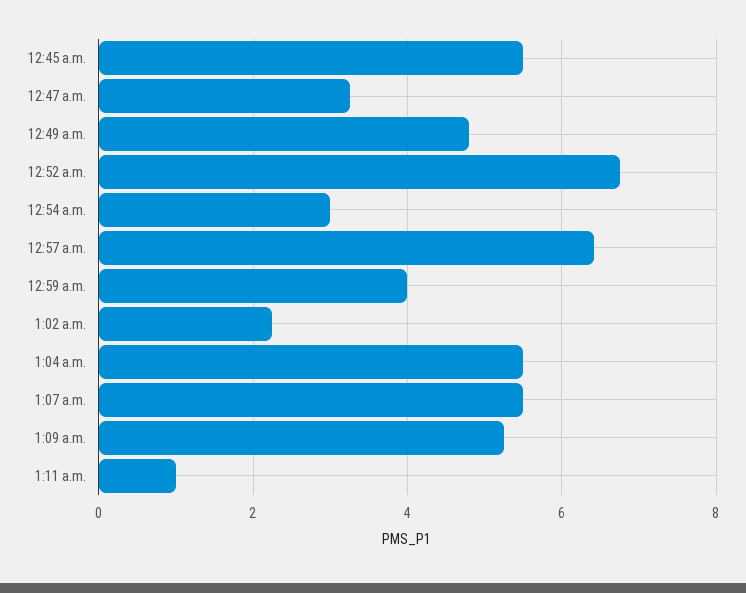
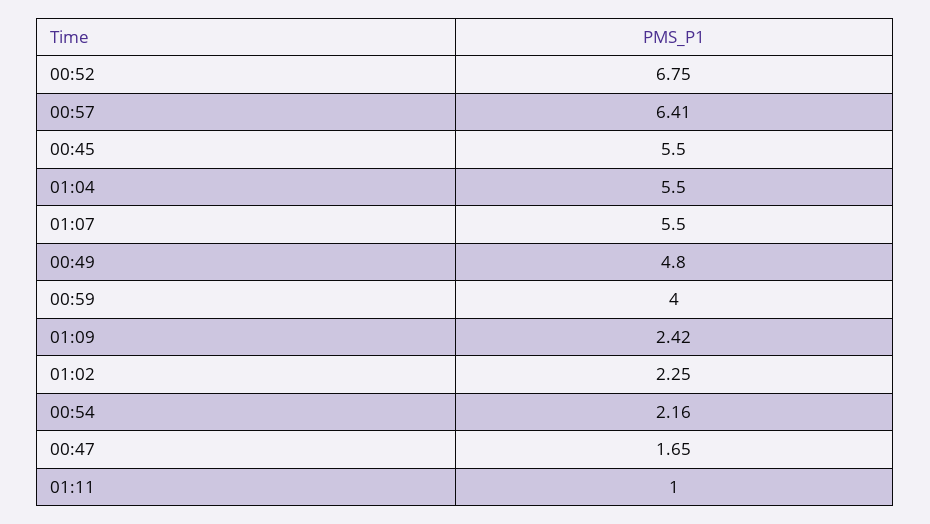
  {
    "12:45 a.m.": 5.5,
-   "12:47 a.m.": 3.2,
+   "12:47 a.m.": 1.65,
    "12:49 a.m.": 4.8,
    "12:52 a.m.": 6.75,
-   "12:54 a.m.": 3,
+   "12:54 a.m.": 2.16,
    "12:57 a.m.": 6.41,
    "12:59 a.m.": 4,
    "1:02 a.m.": 2.25,
    "1:04 a.m.": 5.5,
    "1:07 a.m.": 5.5,
-   "1:09 a.m.": 5.2,
+   "1:09 a.m.": 2.42,
    "1:11 a.m.": 1
  }

